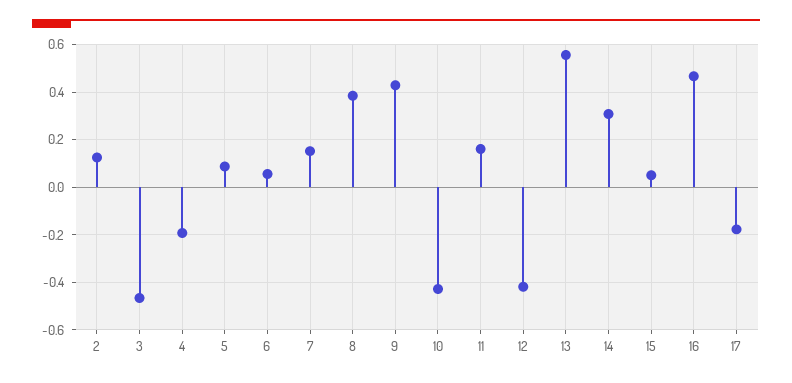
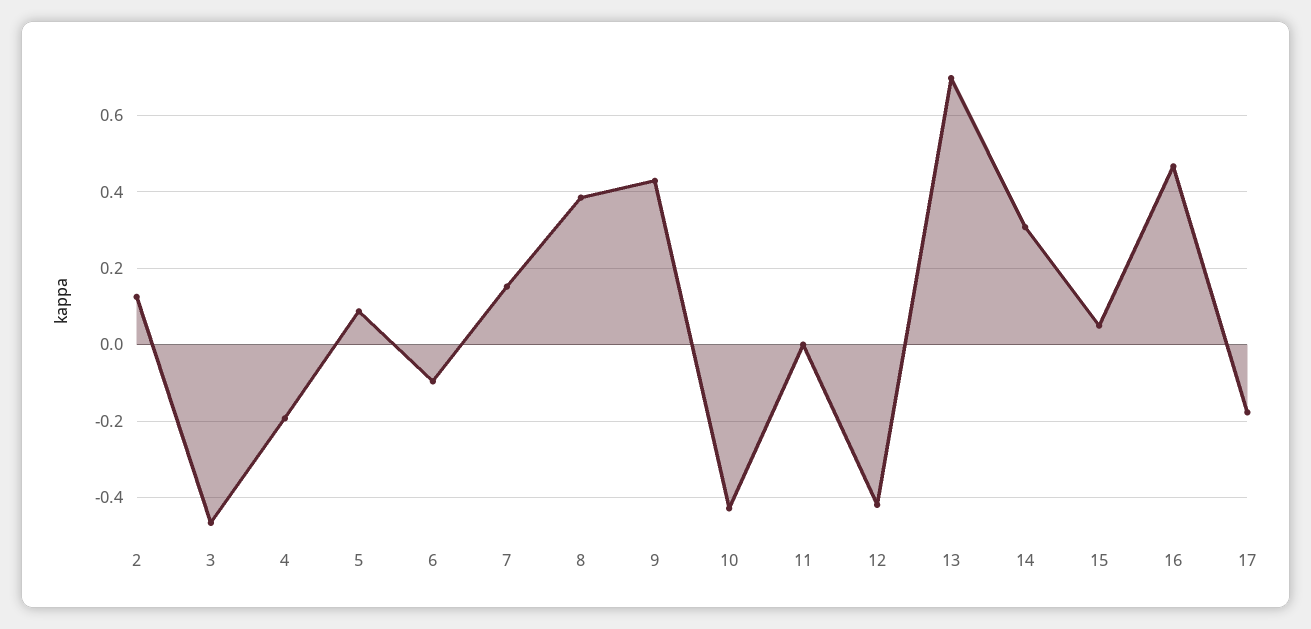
  {
    "2": 0.12,
    "3": -0.46,
    "4": -0.2,
    "5": 0.08,
-   "6": 0.05,
+   "6": -0.1,
    "7": 0.16,
    "8": 0.38,
    "9": 0.42,
    "10": -0.42,
-   "11": 0.15,
+   "11": 0,
    "12": -0.42,
-   "13": 0.55,
+   "13": 0.7,
    "14": 0.3,
    "15": 0.04,
    "16": 0.46,
    "17": -0.18
  }

